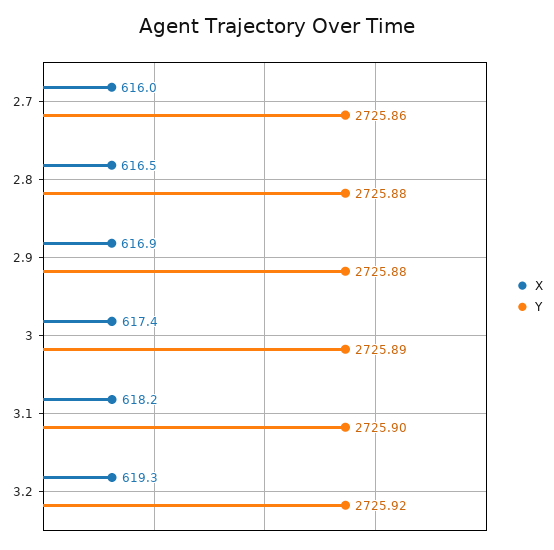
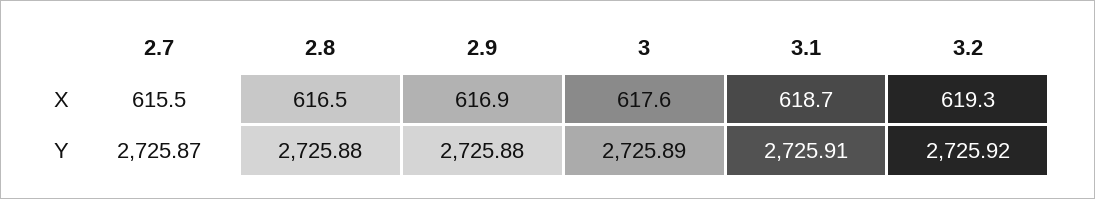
  {
    "X": {
-     "2.7": 616,
+     "2.7": 615.5,
      "2.8": 616.5,
      "2.9": 616.9,
-     "3": 617.4,
+     "3": 617.6,
-     "3.1": 618.2,
+     "3.1": 618.7,
      "3.2": 619.3
    },
    "Y": {
-     "2.7": 2725.86,
+     "2.7": 2725.87,
      "2.8": 2725.88,
      "2.9": 2725.88,
      "3": 2725.89,
-     "3.1": 2725.9,
+     "3.1": 2725.91,
      "3.2": 2725.92
    }
  }

